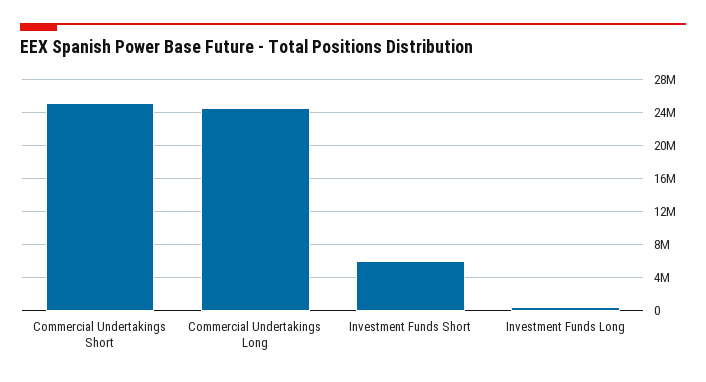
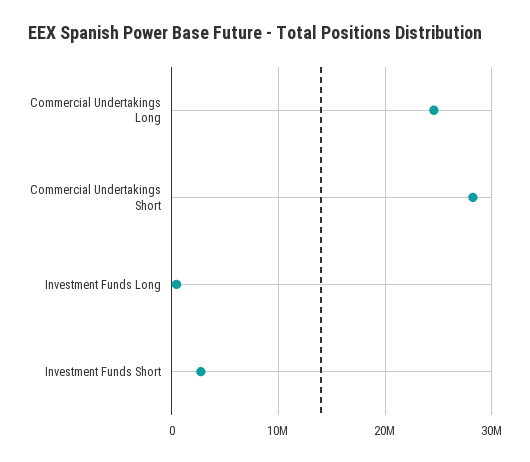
  {
-   "Commercial Undertakings Short": 25000000,
+   "Commercial Undertakings Short": 28000000,
    "Commercial Undertakings Long": 25000000,
-   "Investment Funds Short": 6000000,
+   "Investment Funds Short": 3000000,
    "Investment Funds Long": 0
  }

